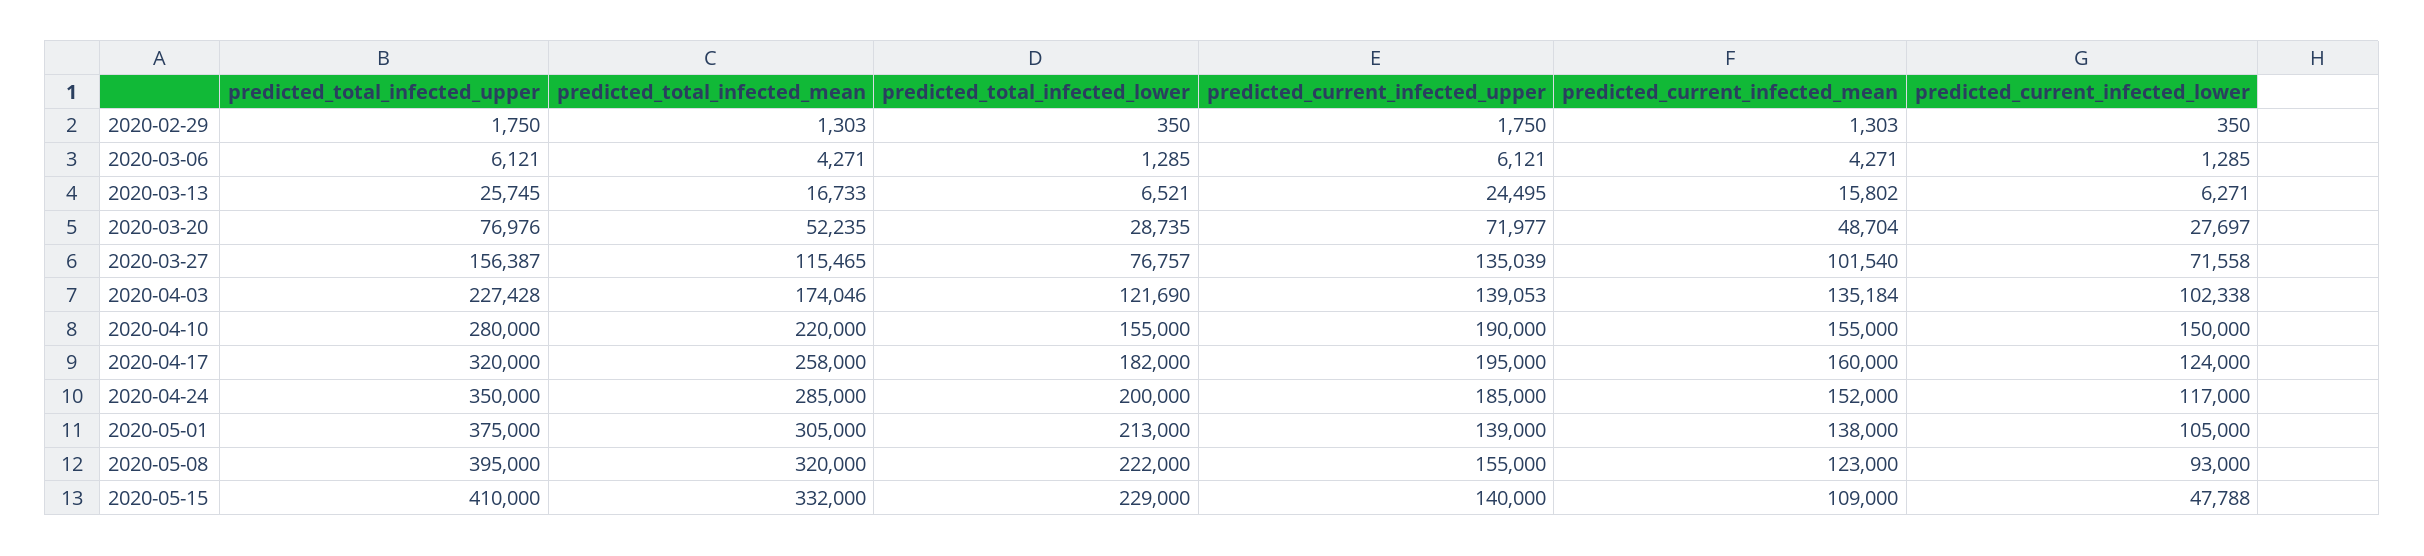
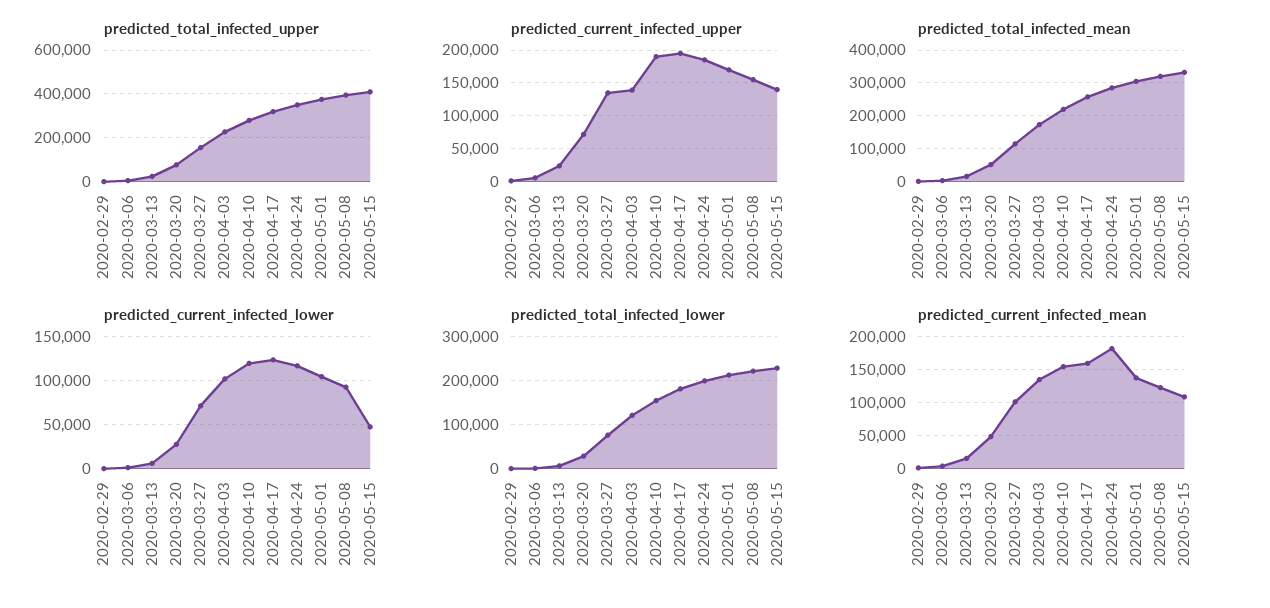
  {
    "predicted_total_infected_upper": {
      "2020-02-29": 1750,
      "2020-03-06": 6121,
      "2020-03-13": 25745,
      "2020-03-20": 76976,
      "2020-03-27": 156387,
      "2020-04-03": 227428,
      "2020-04-10": 280000,
      "2020-04-17": 320000,
      "2020-04-24": 350000,
      "2020-05-01": 375000,
      "2020-05-08": 395000,
      "2020-05-15": 410000
    },
    "predicted_total_infected_mean": {
      "2020-02-29": 1303,
      "2020-03-06": 4271,
      "2020-03-13": 16733,
      "2020-03-20": 52235,
      "2020-03-27": 115465,
      "2020-04-03": 174046,
      "2020-04-10": 220000,
      "2020-04-17": 258000,
      "2020-04-24": 285000,
      "2020-05-01": 305000,
      "2020-05-08": 320000,
      "2020-05-15": 332000
    },
    "predicted_total_infected_lower": {
      "2020-02-29": 350,
      "2020-03-06": 1285,
      "2020-03-13": 6521,
      "2020-03-20": 28735,
      "2020-03-27": 76757,
      "2020-04-03": 121690,
      "2020-04-10": 155000,
      "2020-04-17": 182000,
      "2020-04-24": 200000,
      "2020-05-01": 213000,
      "2020-05-08": 222000,
      "2020-05-15": 229000
    },
    "predicted_current_infected_upper": {
      "2020-02-29": 1750,
      "2020-03-06": 6121,
      "2020-03-13": 24495,
      "2020-03-20": 71977,
      "2020-03-27": 135039,
      "2020-04-03": 139053,
      "2020-04-10": 190000,
      "2020-04-17": 195000,
      "2020-04-24": 185000,
-     "2020-05-01": 139000,
+     "2020-05-01": 170000,
      "2020-05-08": 155000,
      "2020-05-15": 140000
    },
    "predicted_current_infected_mean": {
      "2020-02-29": 1303,
      "2020-03-06": 4271,
      "2020-03-13": 15802,
      "2020-03-20": 48704,
      "2020-03-27": 101540,
      "2020-04-03": 135184,
      "2020-04-10": 155000,
      "2020-04-17": 160000,
-     "2020-04-24": 152000,
+     "2020-04-24": 180000,
      "2020-05-01": 138000,
      "2020-05-08": 123000,
      "2020-05-15": 109000
    },
    "predicted_current_infected_lower": {
      "2020-02-29": 350,
      "2020-03-06": 1285,
      "2020-03-13": 6271,
      "2020-03-20": 27697,
      "2020-03-27": 71558,
      "2020-04-03": 102338,
-     "2020-04-10": 150000,
+     "2020-04-10": 120000,
      "2020-04-17": 124000,
      "2020-04-24": 117000,
      "2020-05-01": 105000,
      "2020-05-08": 93000,
      "2020-05-15": 47788
    }
  }

